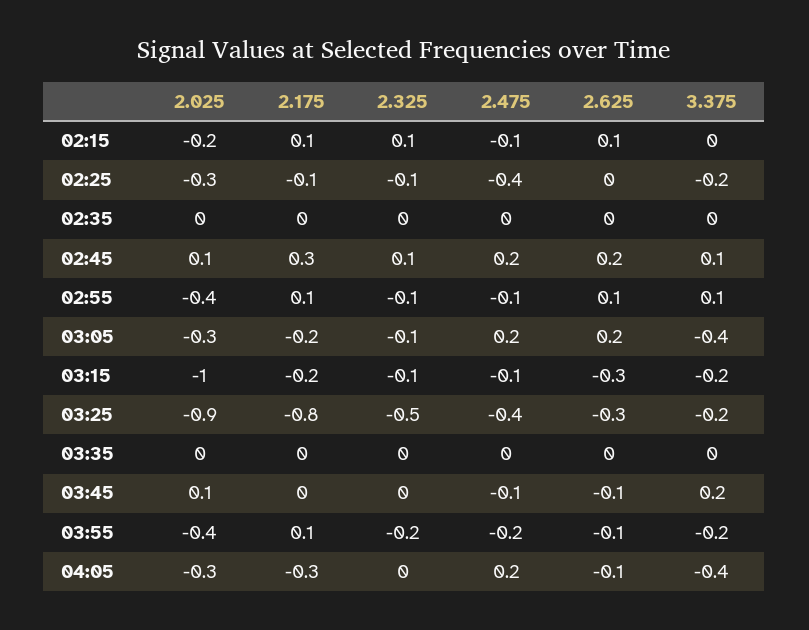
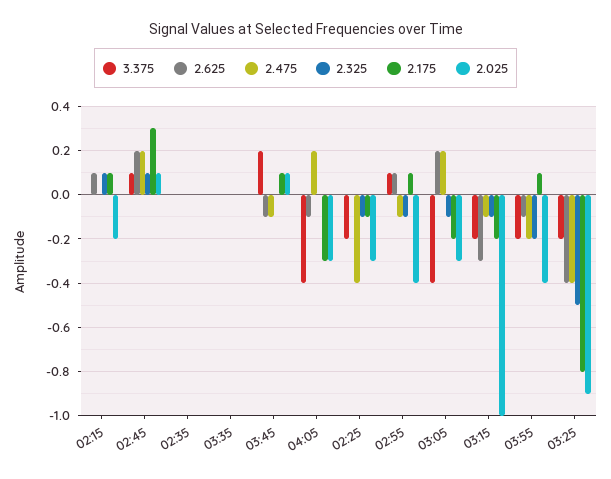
  {
    "2.025": {
      "02:15": -0.2,
      "02:25": -0.3,
      "02:35": 0,
      "02:45": 0.1,
      "02:55": -0.4,
      "03:05": -0.3,
      "03:15": -1,
      "03:25": -0.9,
      "03:35": 0,
      "03:45": 0.1,
      "03:55": -0.4,
      "04:05": -0.3
    },
    "2.175": {
      "02:15": 0.1,
      "02:25": -0.1,
      "02:35": 0,
      "02:45": 0.3,
      "02:55": 0.1,
      "03:05": -0.2,
      "03:15": -0.2,
      "03:25": -0.8,
      "03:35": 0,
-     "03:45": 0,
+     "03:45": 0.1,
      "03:55": 0.1,
      "04:05": -0.3
    },
    "2.325": {
      "02:15": 0.1,
      "02:25": -0.1,
      "02:35": 0,
      "02:45": 0.1,
      "02:55": -0.1,
      "03:05": -0.1,
      "03:15": -0.1,
      "03:25": -0.5,
      "03:35": 0,
      "03:45": 0,
      "03:55": -0.2,
      "04:05": 0
    },
    "2.475": {
-     "02:15": -0.1,
+     "02:15": 0,
      "02:25": -0.4,
      "02:35": 0,
      "02:45": 0.2,
      "02:55": -0.1,
      "03:05": 0.2,
      "03:15": -0.1,
      "03:25": -0.4,
      "03:35": 0,
      "03:45": -0.1,
      "03:55": -0.2,
      "04:05": 0.2
    },
    "2.625": {
      "02:15": 0.1,
      "02:25": 0,
      "02:35": 0,
      "02:45": 0.2,
      "02:55": 0.1,
      "03:05": 0.2,
      "03:15": -0.3,
-     "03:25": -0.3,
+     "03:25": -0.4,
      "03:35": 0,
      "03:45": -0.1,
      "03:55": -0.1,
      "04:05": -0.1
    },
    "3.375": {
      "02:15": 0,
      "02:25": -0.2,
      "02:35": 0,
      "02:45": 0.1,
      "02:55": 0.1,
      "03:05": -0.4,
      "03:15": -0.2,
      "03:25": -0.2,
      "03:35": 0,
      "03:45": 0.2,
      "03:55": -0.2,
      "04:05": -0.4
    }
  }

